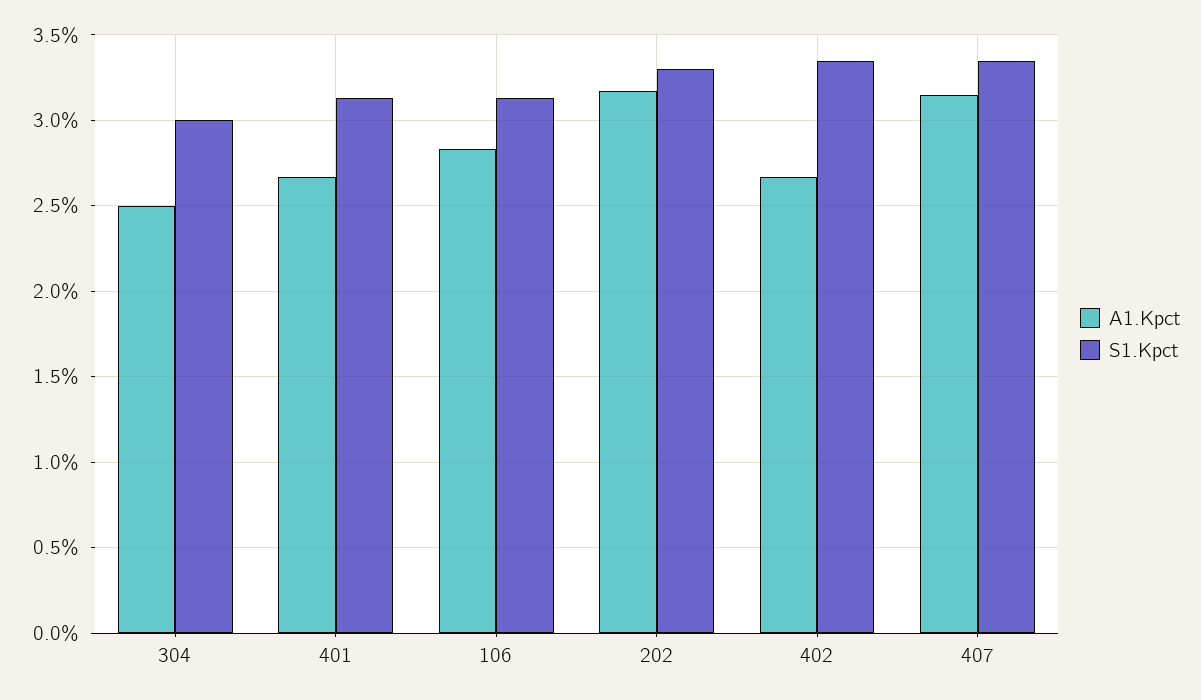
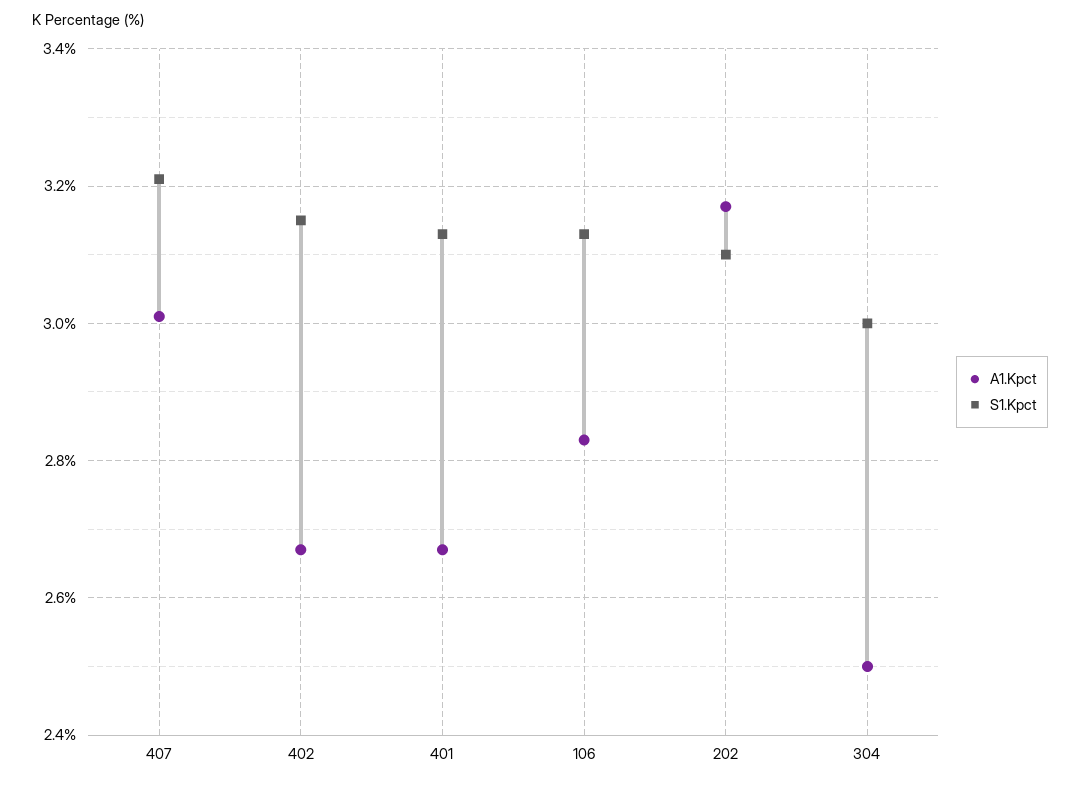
  {
    "A1.Kpct": {
      "304": 2.5,
      "401": 2.65,
      "106": 2.85,
      "202": 3.15,
      "402": 2.65,
-     "407": 3.15
+     "407": 3
    },
    "S1.Kpct": {
      "304": 3,
      "401": 3.15,
      "106": 3.15,
-     "202": 3.3,
+     "202": 3.1,
-     "402": 3.35,
+     "402": 3.15,
-     "407": 3.35
+     "407": 3.2
    }
  }

